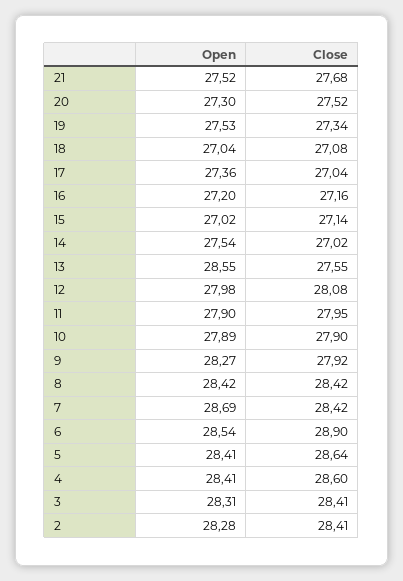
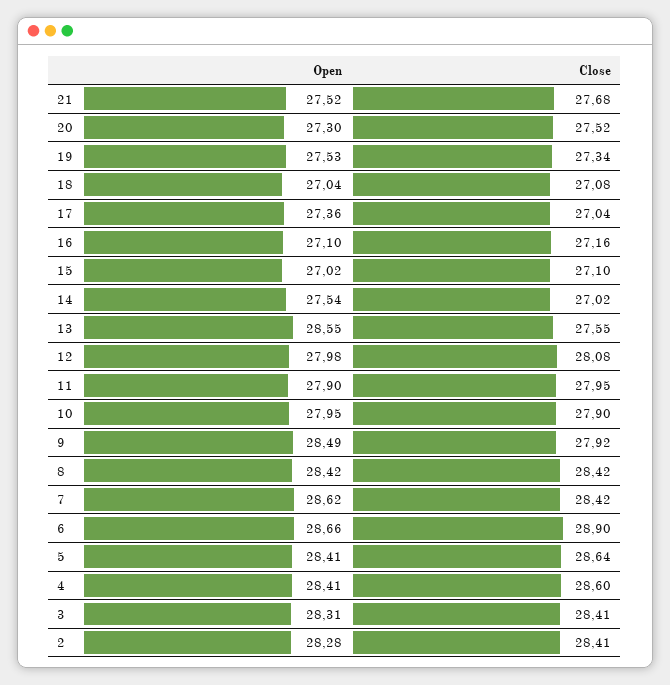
  {
    "Open": {
      "21": 27.52,
      "20": 27.3,
      "19": 27.53,
      "18": 27.04,
      "17": 27.36,
-     "16": 27.2,
+     "16": 27.1,
      "15": 27.02,
      "14": 27.54,
      "13": 28.55,
      "12": 27.98,
      "11": 27.9,
-     "10": 27.89,
+     "10": 27.95,
-     "9": 28.27,
+     "9": 28.49,
      "8": 28.42,
-     "7": 28.69,
+     "7": 28.62,
-     "6": 28.54,
+     "6": 28.66,
      "5": 28.41,
      "4": 28.41,
      "3": 28.31,
      "2": 28.28
    },
    "Close": {
      "21": 27.68,
      "20": 27.52,
      "19": 27.34,
      "18": 27.08,
      "17": 27.04,
      "16": 27.16,
-     "15": 27.14,
+     "15": 27.1,
      "14": 27.02,
      "13": 27.55,
      "12": 28.08,
      "11": 27.95,
      "10": 27.9,
      "9": 27.92,
      "8": 28.42,
      "7": 28.42,
      "6": 28.9,
      "5": 28.64,
      "4": 28.6,
      "3": 28.41,
      "2": 28.41
    }
  }

